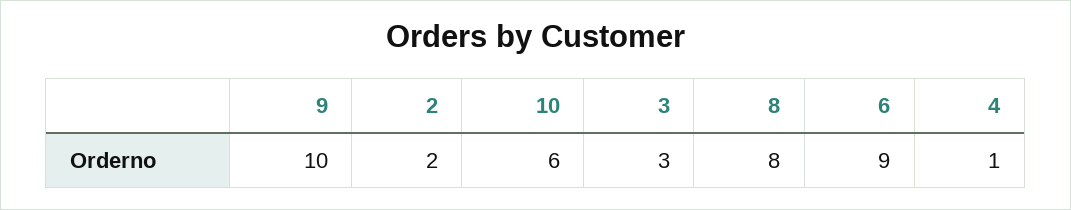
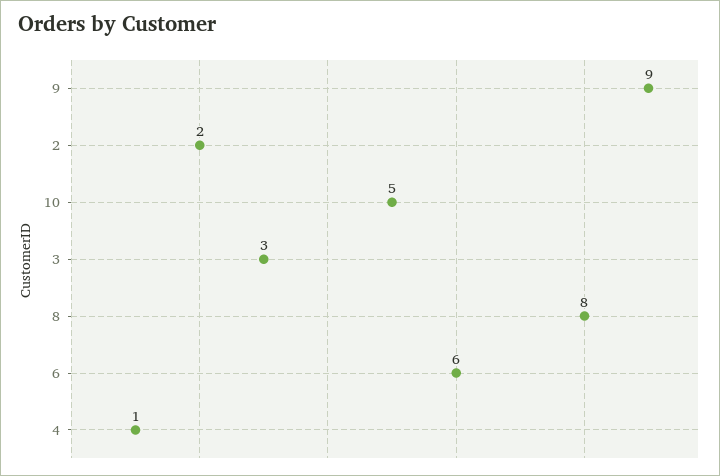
  {
-   "9": 10,
+   "9": 9,
    "2": 2,
-   "10": 6,
+   "10": 5,
    "3": 3,
    "8": 8,
-   "6": 9,
+   "6": 6,
    "4": 1
  }

